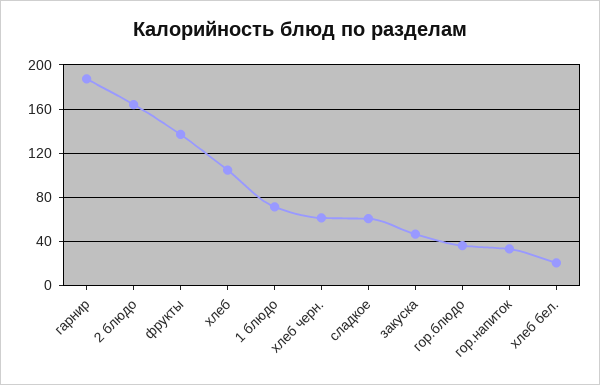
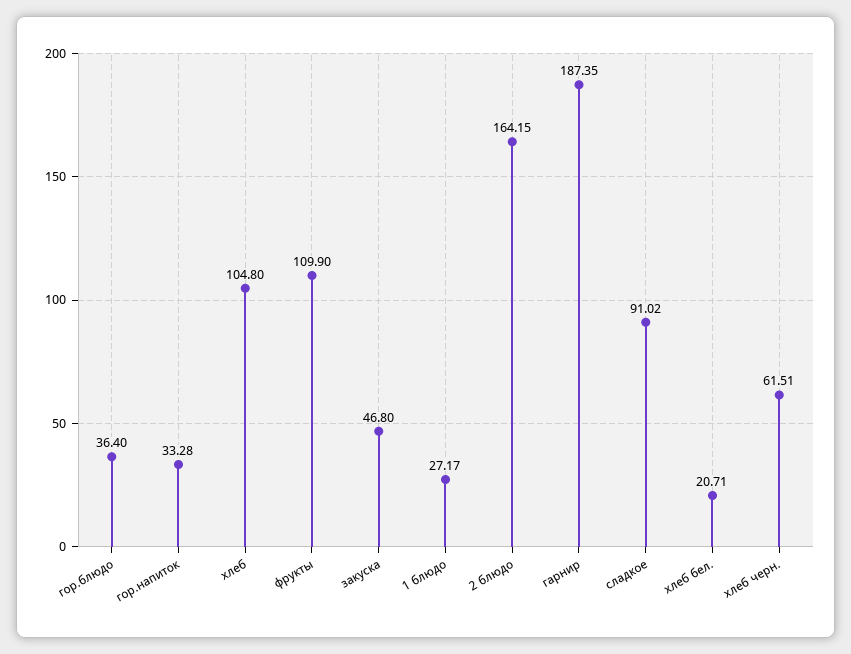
  {
    "гарнир": 187.35,
    "2 блюдо": 164.15,
-   "фрукты": 140,
+   "фрукты": 109.9,
    "хлеб": 104.8,
-   "1 блюдо": 70,
+   "1 блюдо": 27.17,
    "хлеб черн.": 61.51,
-   "сладкое": 60,
+   "сладкое": 91.02,
    "закуска": 46.8,
    "гор.блюдо": 36.4,
    "гор.напиток": 33.28,
    "хлеб бел.": 20.71
  }

